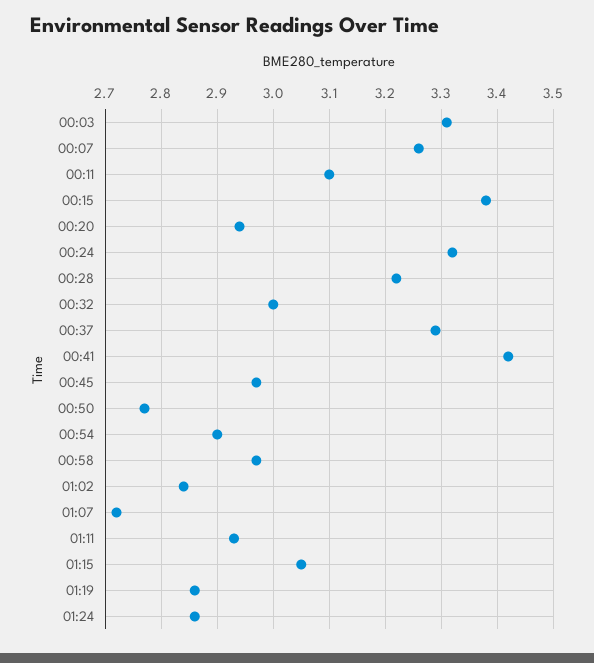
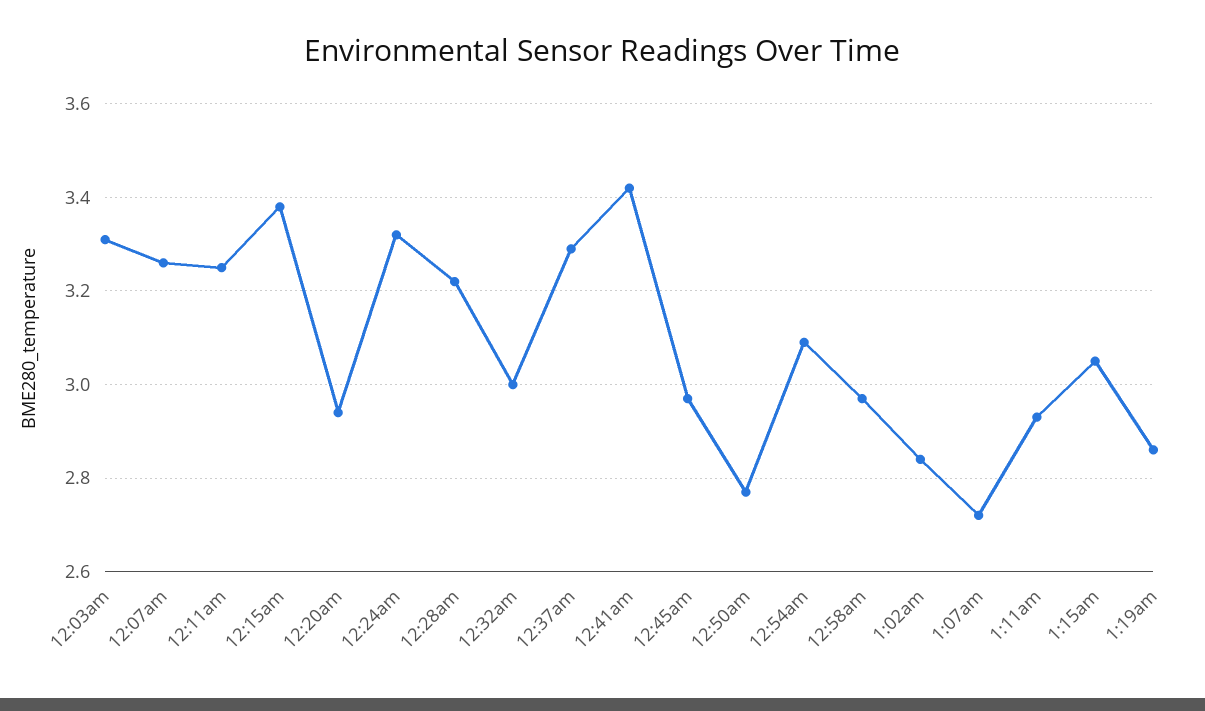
  {
    "00:03": 3.3,
    "00:07": 3.25,
-   "00:11": 3.1,
+   "00:11": 3.25,
    "00:15": 3.4,
    "00:20": 2.95,
    "00:24": 3.3,
    "00:28": 3.2,
    "00:32": 3,
    "00:37": 3.3,
    "00:41": 3.4,
    "00:45": 2.95,
    "00:50": 2.75,
-   "00:54": 2.9,
+   "00:54": 3.1,
    "00:58": 2.95,
    "01:02": 2.85,
    "01:07": 2.7,
    "01:11": 2.95,
    "01:15": 3.05,
-   "01:19": 2.85,
+   "01:19": 2.85
-   "01:24": 2.85
  }

